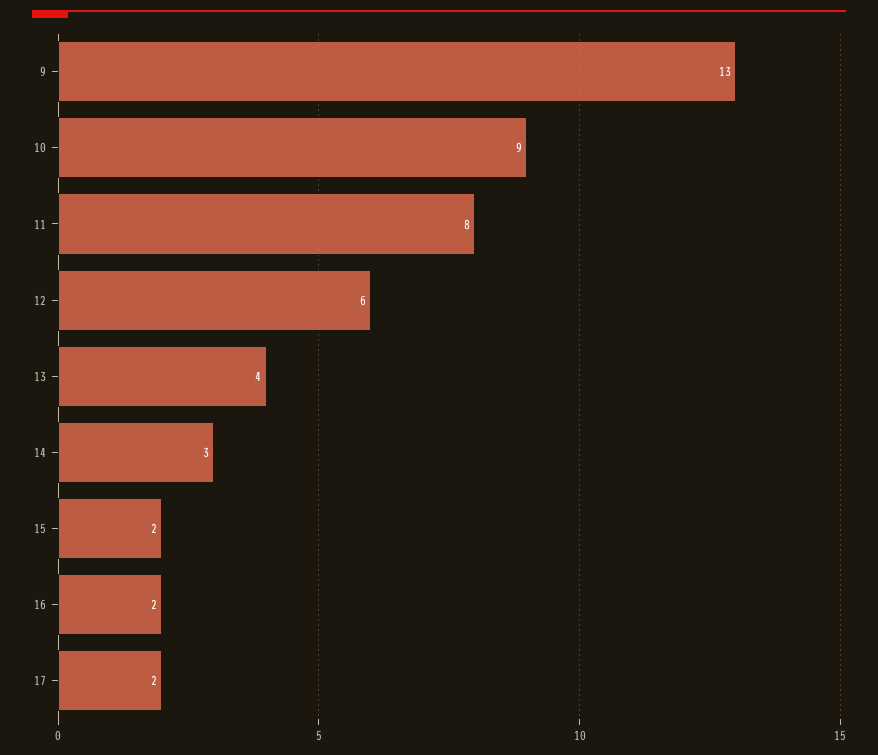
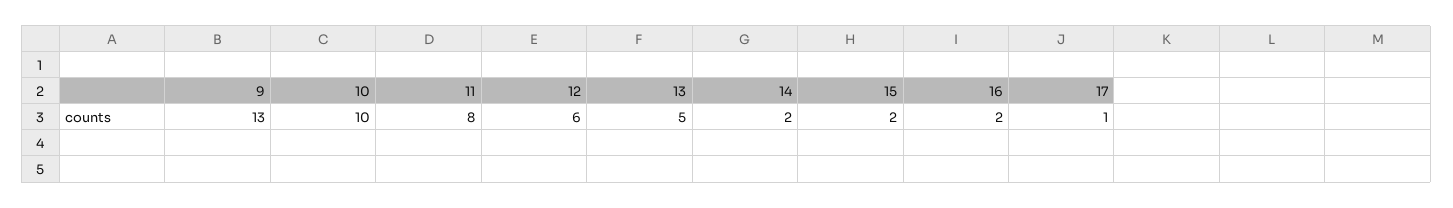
  {
    "9": 13,
-   "10": 9,
+   "10": 10,
    "11": 8,
    "12": 6,
-   "13": 4,
+   "13": 5,
-   "14": 3,
+   "14": 2,
    "15": 2,
    "16": 2,
-   "17": 2
+   "17": 1
  }

